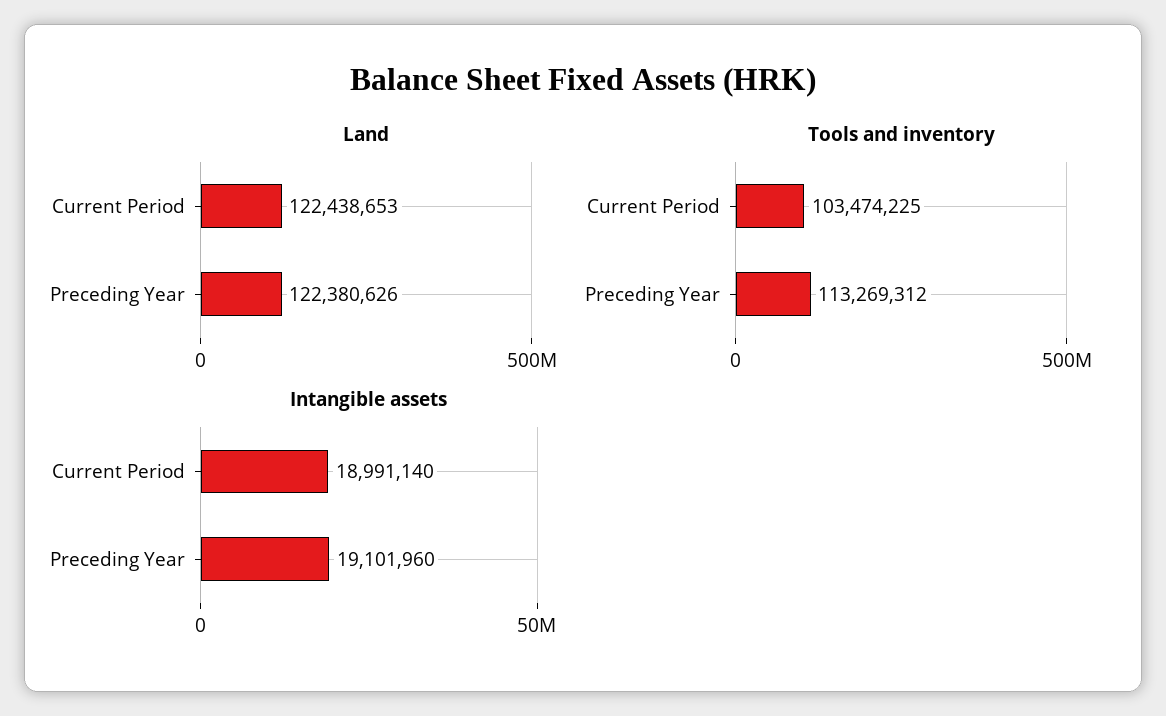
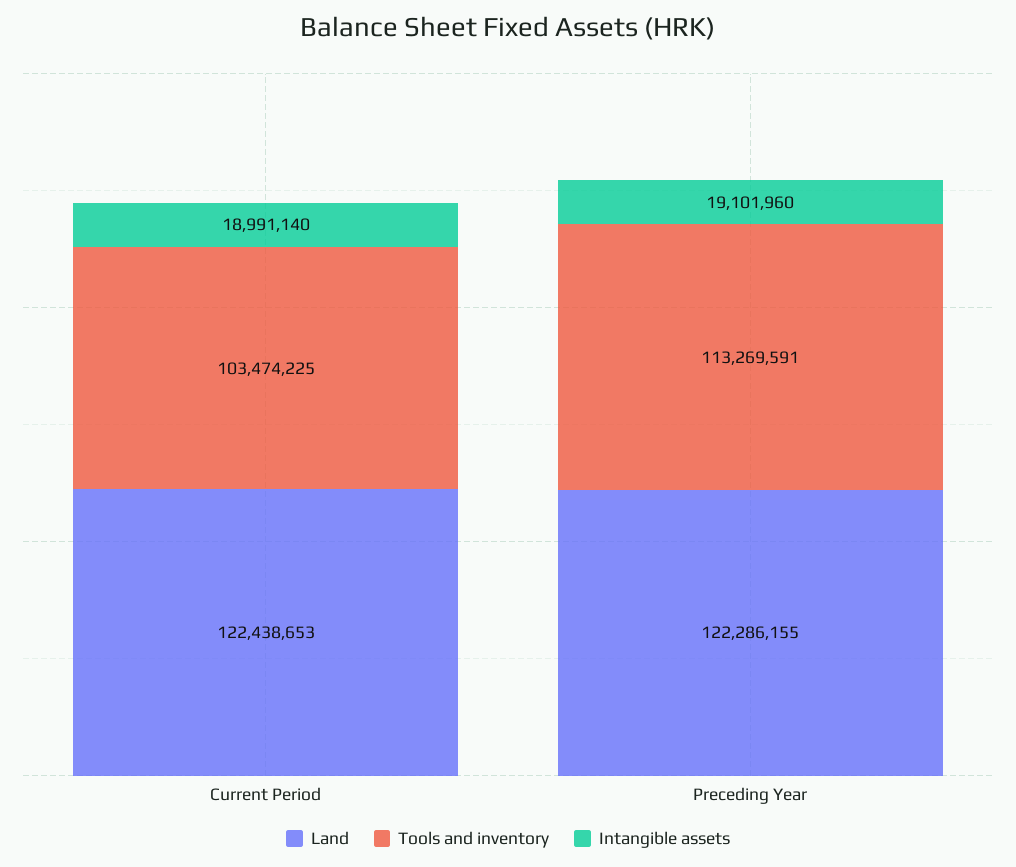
  {
    "Land": {
      "Current Period": 122438653,
-     "Preceding Year": 122380626
+     "Preceding Year": 122286155
    },
    "Tools and inventory": {
      "Current Period": 103474225,
-     "Preceding Year": 113269312
+     "Preceding Year": 113269591
    },
    "Intangible assets": {
      "Current Period": 18991140,
      "Preceding Year": 19101960
    }
  }

